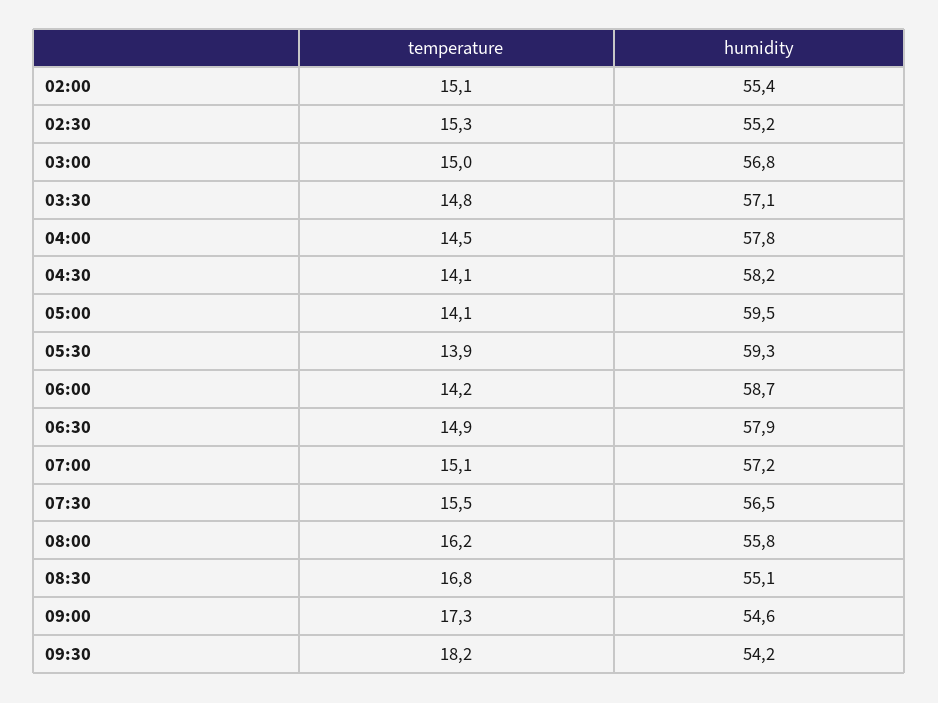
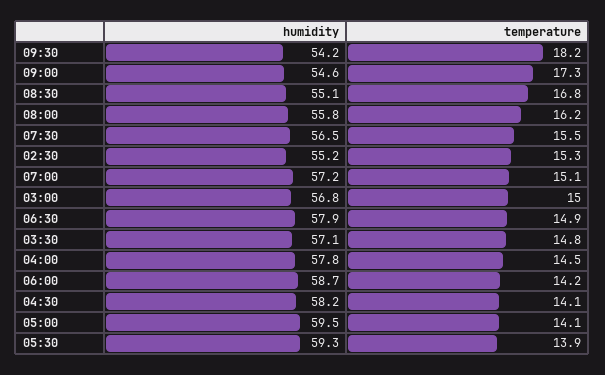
  {
    "temperature": {
-     "02:00": 15.1,
      "02:30": 15.3,
      "03:00": 15,
      "03:30": 14.8,
      "04:00": 14.5,
      "04:30": 14.1,
      "05:00": 14.1,
      "05:30": 13.9,
      "06:00": 14.2,
      "06:30": 14.9,
      "07:00": 15.1,
      "07:30": 15.5,
      "08:00": 16.2,
      "08:30": 16.8,
      "09:00": 17.3,
      "09:30": 18.2
    },
    "humidity": {
-     "02:00": 55.4,
      "02:30": 55.2,
      "03:00": 56.8,
      "03:30": 57.1,
      "04:00": 57.8,
      "04:30": 58.2,
      "05:00": 59.5,
      "05:30": 59.3,
      "06:00": 58.7,
      "06:30": 57.9,
      "07:00": 57.2,
      "07:30": 56.5,
      "08:00": 55.8,
      "08:30": 55.1,
      "09:00": 54.6,
      "09:30": 54.2
    }
  }

